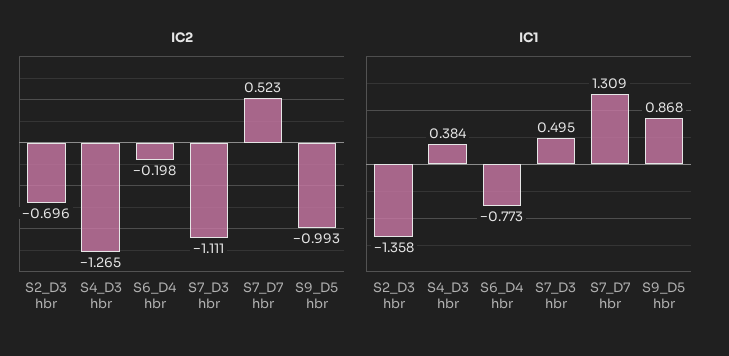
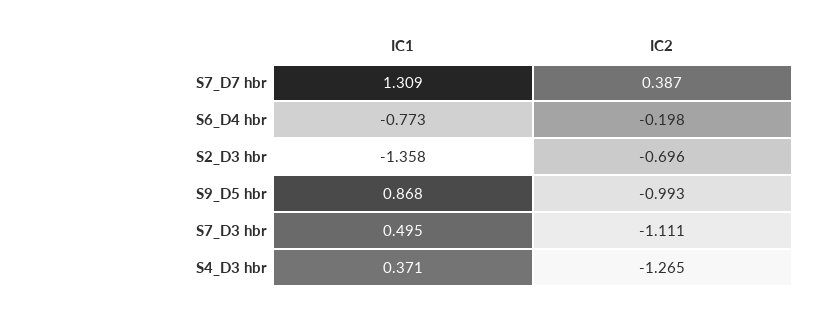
  {
    "IC2": {
      "S2_D3 hbr": -0.696,
      "S4_D3 hbr": -1.265,
      "S6_D4 hbr": -0.198,
      "S7_D3 hbr": -1.111,
-     "S7_D7 hbr": 0.523,
+     "S7_D7 hbr": 0.387,
      "S9_D5 hbr": -0.993
    },
    "IC1": {
      "S2_D3 hbr": -1.358,
-     "S4_D3 hbr": 0.384,
+     "S4_D3 hbr": 0.371,
      "S6_D4 hbr": -0.773,
      "S7_D3 hbr": 0.495,
      "S7_D7 hbr": 1.309,
      "S9_D5 hbr": 0.868
    }
  }

